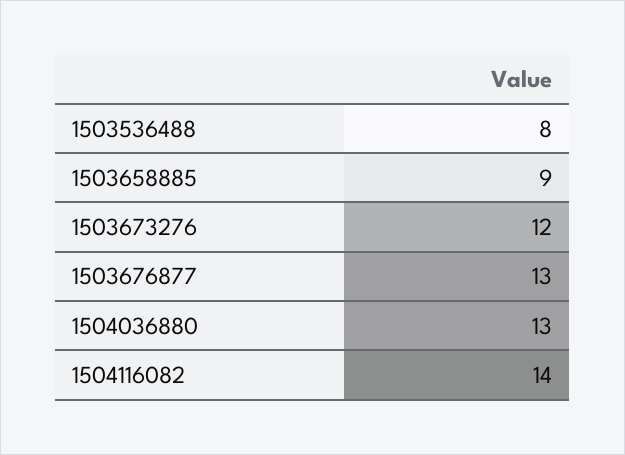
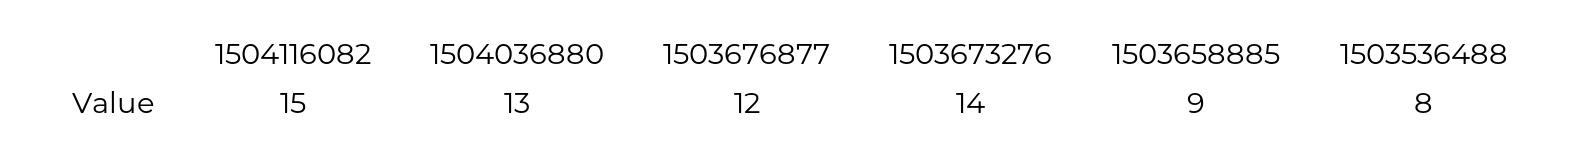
  {
    "1503536488": 8,
    "1503658885": 9,
-   "1503673276": 12,
+   "1503673276": 14,
-   "1503676877": 13,
+   "1503676877": 12,
    "1504036880": 13,
-   "1504116082": 14
+   "1504116082": 15
  }

